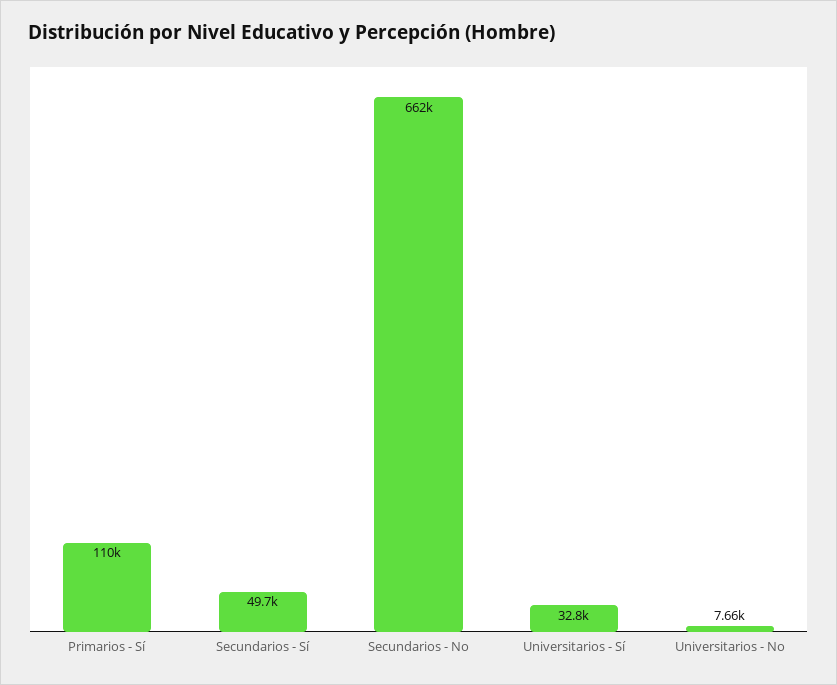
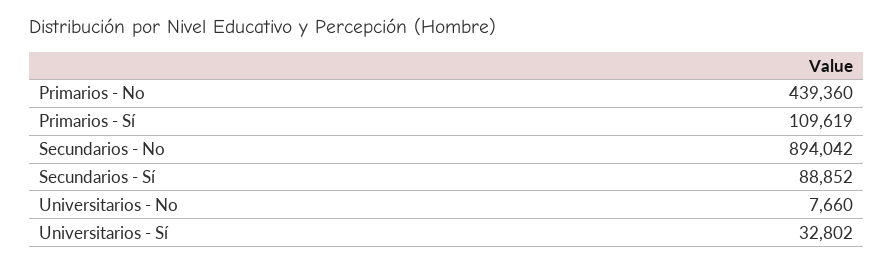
  {
    "Primarios - Sí": 109619,
-   "Secundarios - Sí": 49700,
+   "Secundarios - Sí": 88852,
-   "Secundarios - No": 662000,
+   "Secundarios - No": 894042,
    "Universitarios - Sí": 32802,
-   "Universitarios - No": 7660
+   "Universitarios - No": 7660,
+   "Primarios - No": 439360
  }

